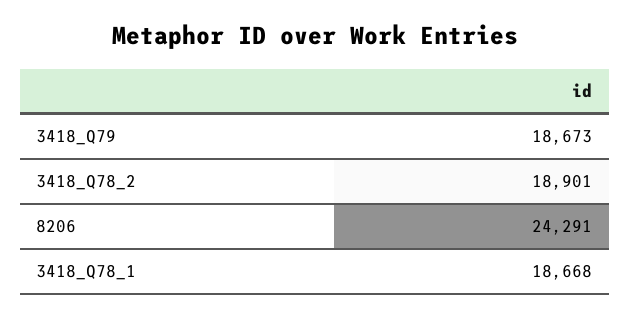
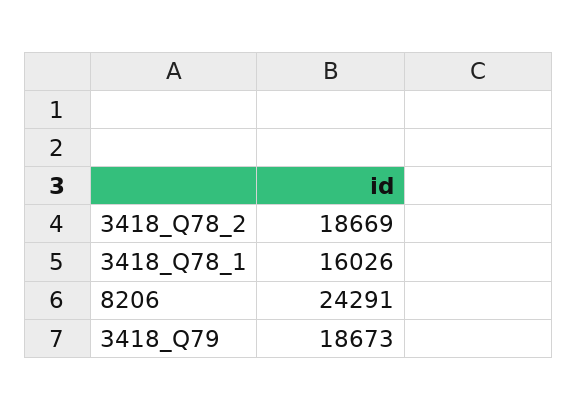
  {
    "3418_Q79": 18673,
-   "3418_Q78_2": 18901,
+   "3418_Q78_2": 18669,
    "8206": 24291,
-   "3418_Q78_1": 18668
+   "3418_Q78_1": 16026
  }

